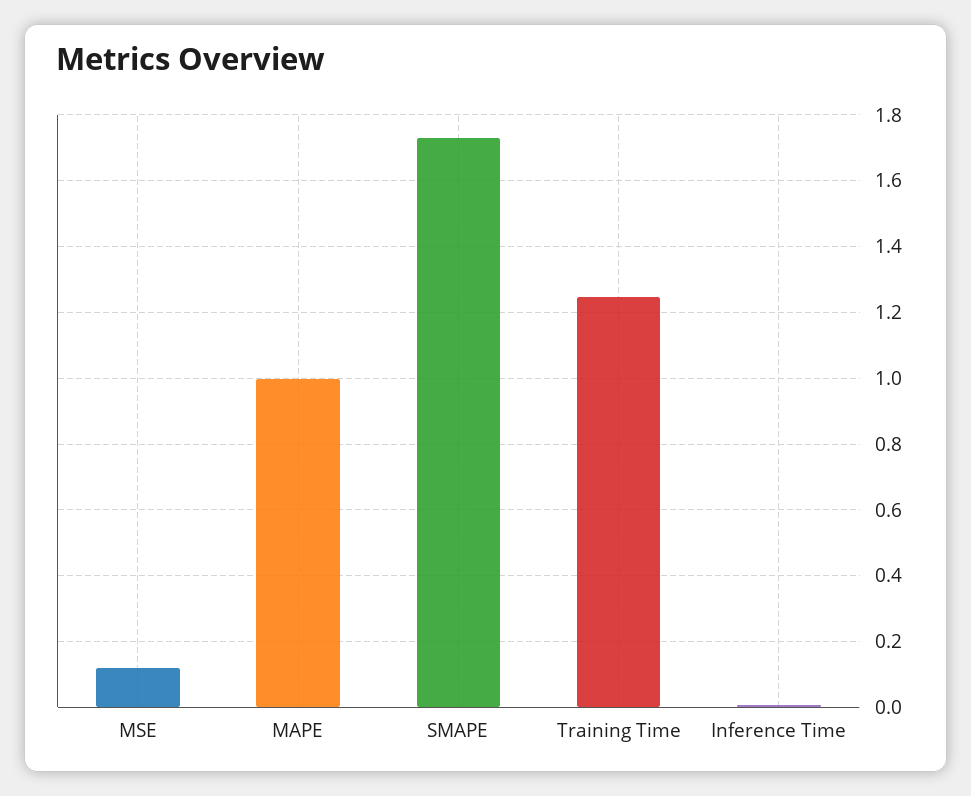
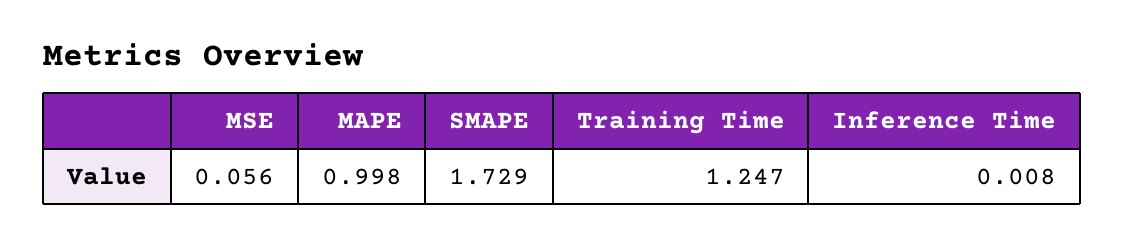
  {
-   "MSE": 0.12,
+   "MSE": 0.056,
    "MAPE": 0.998,
    "SMAPE": 1.729,
    "Training Time": 1.247,
    "Inference Time": 0.008
  }

